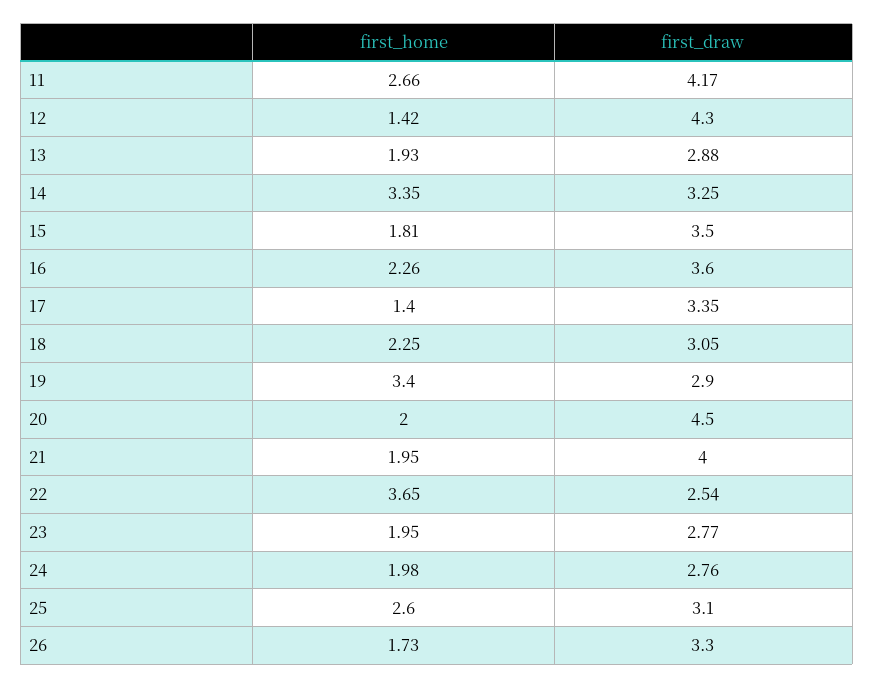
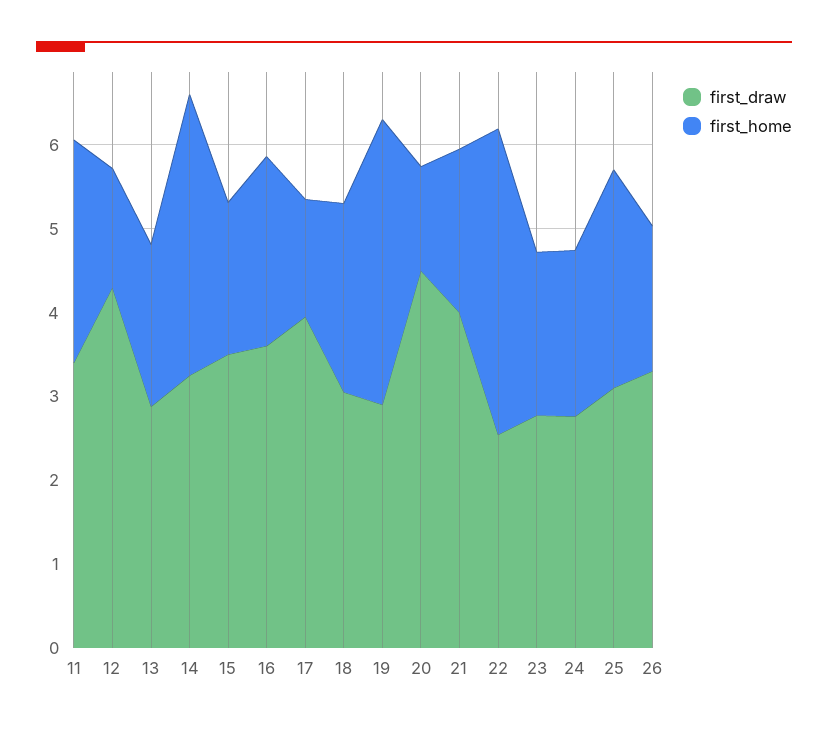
  {
    "first_home": {
      "11": 2.66,
      "12": 1.42,
      "13": 1.93,
      "14": 3.35,
      "15": 1.81,
      "16": 2.26,
      "17": 1.4,
      "18": 2.25,
      "19": 3.4,
-     "20": 2,
+     "20": 1.2,
      "21": 1.95,
      "22": 3.65,
      "23": 1.95,
      "24": 1.98,
      "25": 2.6,
      "26": 1.73
    },
    "first_draw": {
-     "11": 4.17,
+     "11": 3.4,
      "12": 4.3,
      "13": 2.88,
      "14": 3.25,
      "15": 3.5,
      "16": 3.6,
-     "17": 3.35,
+     "17": 4,
      "18": 3.05,
      "19": 2.9,
      "20": 4.5,
      "21": 4,
      "22": 2.54,
      "23": 2.77,
      "24": 2.76,
      "25": 3.1,
      "26": 3.3
    }
  }

